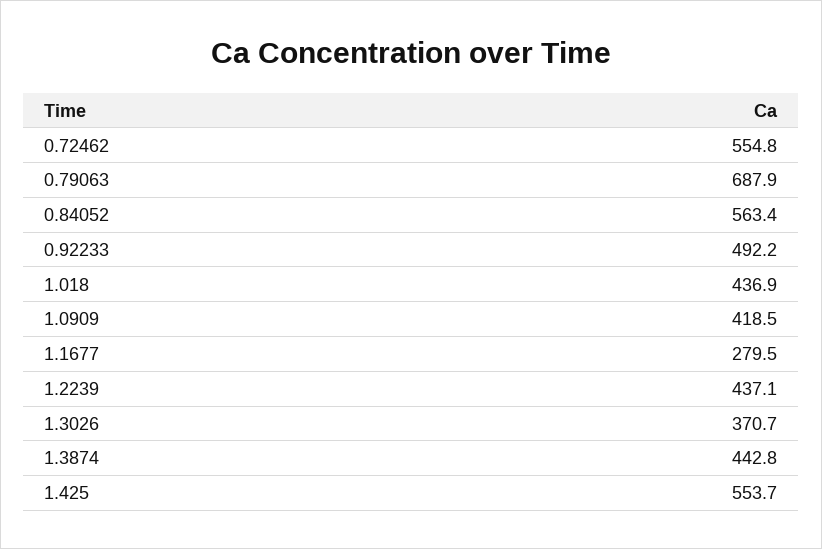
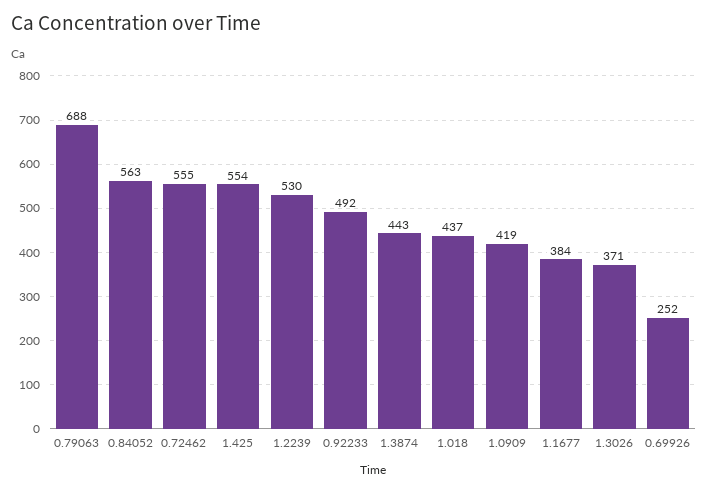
  {
    "0.72462": 554.8,
    "0.79063": 687.9,
    "0.84052": 563.4,
    "0.92233": 492.2,
    "1.018": 436.9,
    "1.0909": 418.5,
-   "1.1677": 279.5,
+   "1.1677": 384,
-   "1.2239": 437.1,
+   "1.2239": 530,
    "1.3026": 370.7,
    "1.3874": 442.8,
-   "1.425": 553.7
+   "1.425": 553.7,
+   "0.69926": 252
  }

